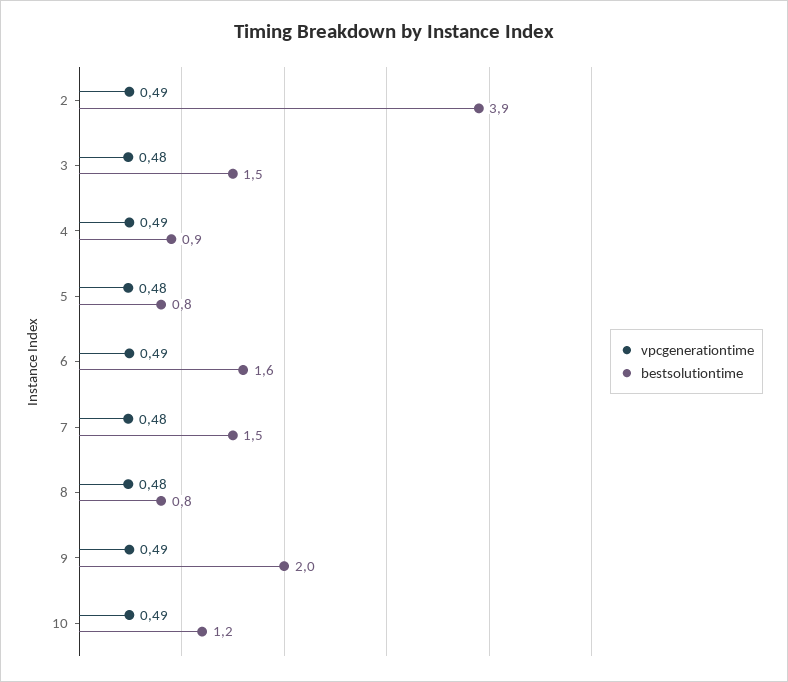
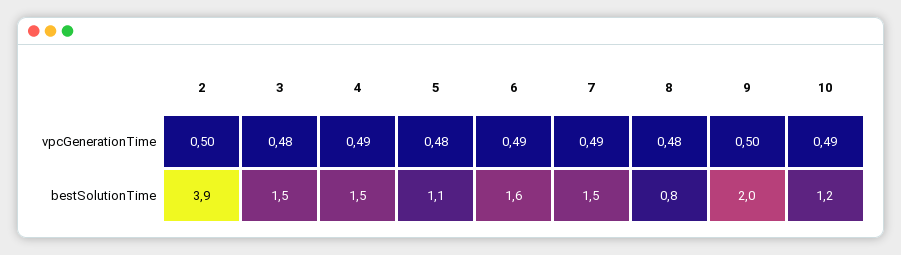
  {
    "vpcgenerationtime": {
-     "2": 0.49,
+     "2": 0.5,
      "3": 0.48,
      "4": 0.49,
      "5": 0.48,
      "6": 0.49,
-     "7": 0.48,
+     "7": 0.49,
      "8": 0.48,
-     "9": 0.49,
+     "9": 0.5,
      "10": 0.49
    },
    "bestsolutiontime": {
      "2": 3.9,
      "3": 1.5,
-     "4": 0.9,
+     "4": 1.5,
-     "5": 0.8,
+     "5": 1.1,
      "6": 1.6,
      "7": 1.5,
      "8": 0.8,
      "9": 2,
      "10": 1.2
    }
  }

